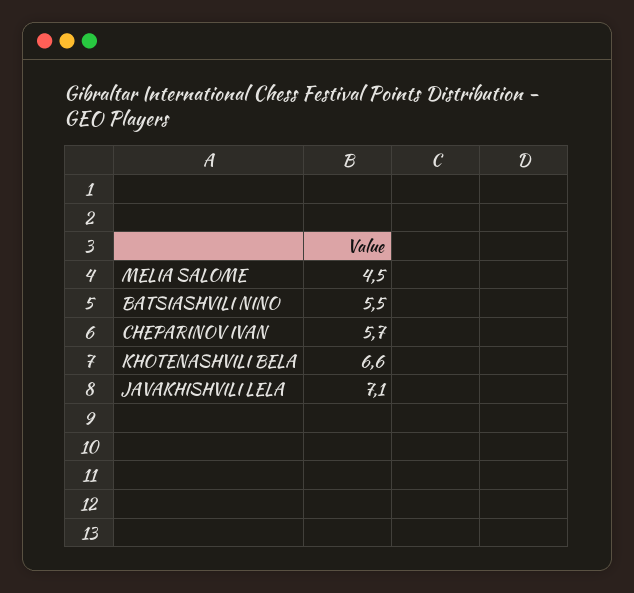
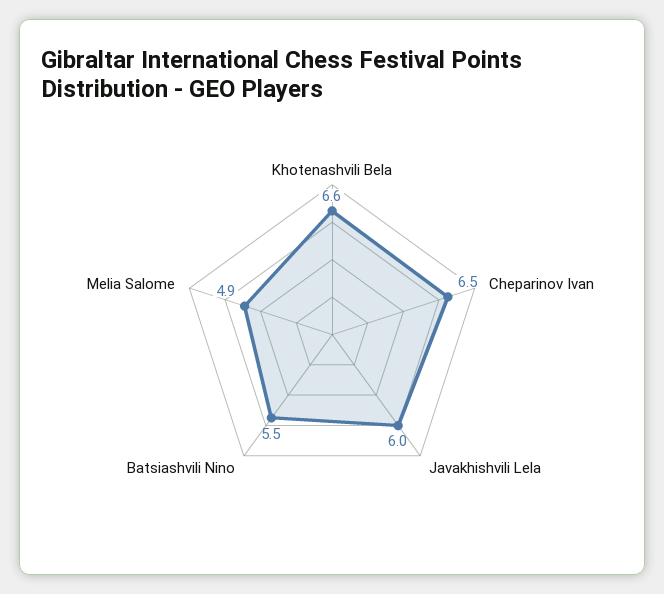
  {
-   "MELIA SALOME": 4.5,
+   "MELIA SALOME": 4.9,
    "BATSIASHVILI NINO": 5.5,
-   "CHEPARINOV IVAN": 5.7,
+   "CHEPARINOV IVAN": 6.5,
    "KHOTENASHVILI BELA": 6.6,
-   "JAVAKHISHVILI LELA": 7.1
+   "JAVAKHISHVILI LELA": 6
  }

